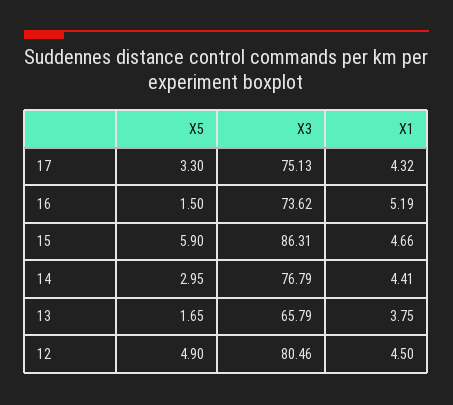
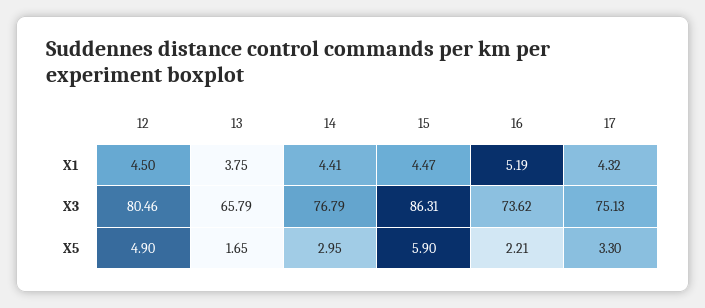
  {
    "X5": {
      "17": 3.3,
-     "16": 1.5,
+     "16": 2.21,
      "15": 5.9,
      "14": 2.95,
      "13": 1.65,
      "12": 4.9
    },
    "X3": {
      "17": 75.13,
      "16": 73.62,
      "15": 86.31,
      "14": 76.79,
      "13": 65.79,
      "12": 80.46
    },
    "X1": {
      "17": 4.32,
      "16": 5.19,
-     "15": 4.66,
+     "15": 4.47,
      "14": 4.41,
      "13": 3.75,
      "12": 4.5
    }
  }

